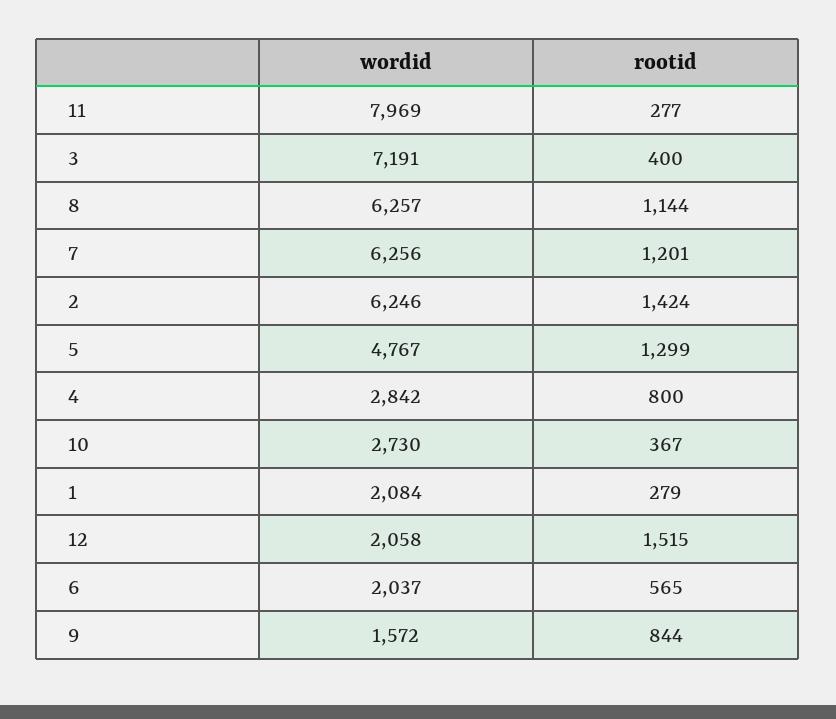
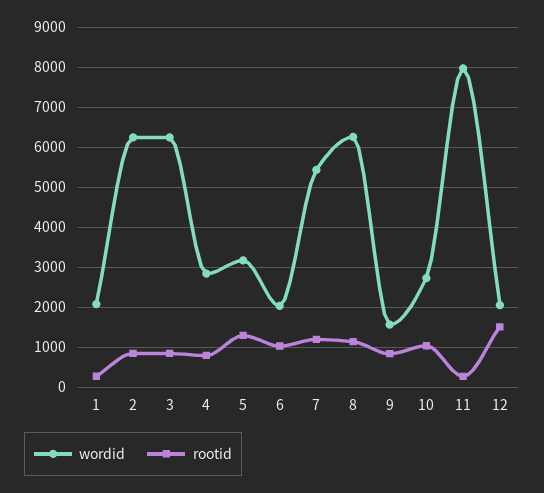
  {
    "wordid": {
      "11": 7969,
-     "3": 7191,
+     "3": 6200,
      "8": 6257,
-     "7": 6256,
+     "7": 5400,
      "2": 6246,
-     "5": 4767,
+     "5": 3200,
      "4": 2842,
      "10": 2730,
      "1": 2084,
      "12": 2058,
      "6": 2037,
      "9": 1572
    },
    "rootid": {
      "11": 277,
-     "3": 400,
+     "3": 800,
      "8": 1144,
      "7": 1201,
-     "2": 1424,
+     "2": 800,
      "5": 1299,
      "4": 800,
-     "10": 367,
+     "10": 1000,
      "1": 279,
      "12": 1515,
-     "6": 565,
+     "6": 1000,
      "9": 844
    }
  }

